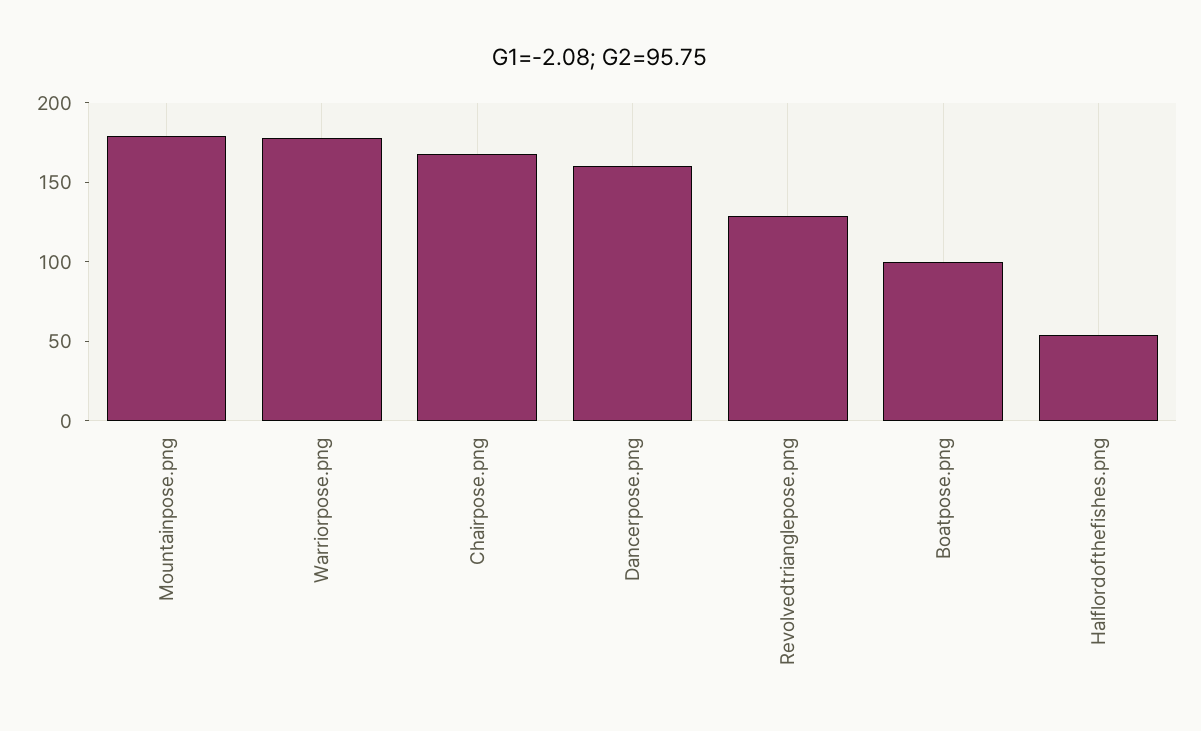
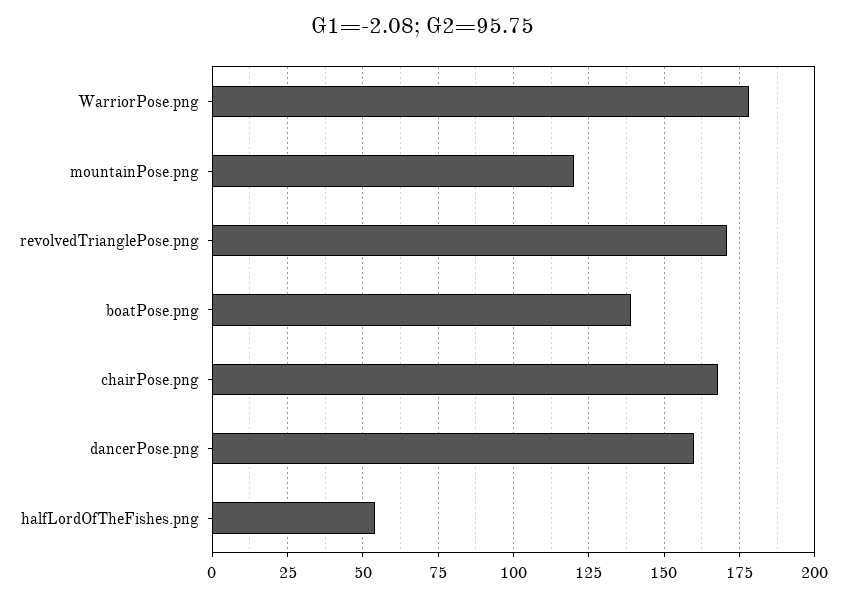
  {
-   "Mountainpose.png": 180,
+   "Mountainpose.png": 120,
    "Warriorpose.png": 180,
    "Chairpose.png": 170,
    "Dancerpose.png": 160,
-   "Revolvedtrianglepose.png": 130,
+   "Revolvedtrianglepose.png": 170,
-   "Boatpose.png": 100,
+   "Boatpose.png": 140,
    "Halflordofthefishes.png": 55
  }

